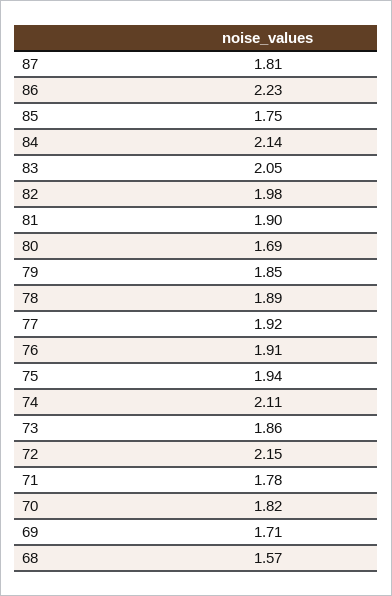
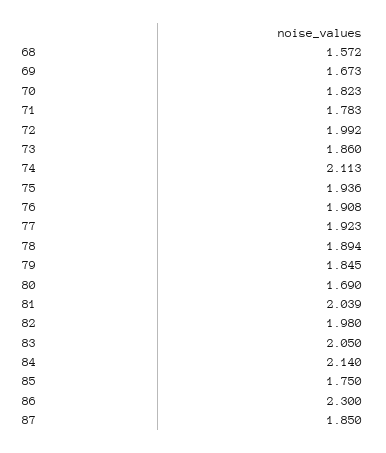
  {
-   "87": 1.81,
+   "87": 1.85,
-   "86": 2.23,
+   "86": 2.3,
    "85": 1.75,
    "84": 2.14,
    "83": 2.05,
    "82": 1.98,
-   "81": 1.9,
+   "81": 2.039,
    "80": 1.69,
    "79": 1.845,
    "78": 1.894,
    "77": 1.923,
    "76": 1.908,
    "75": 1.936,
    "74": 2.113,
    "73": 1.86,
-   "72": 2.15,
+   "72": 1.992,
    "71": 1.783,
    "70": 1.823,
-   "69": 1.71,
+   "69": 1.673,
    "68": 1.572
  }

